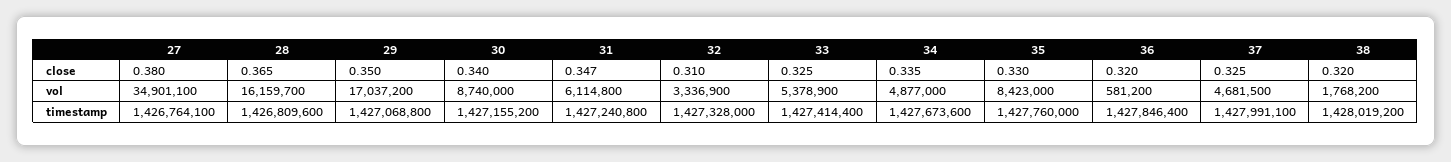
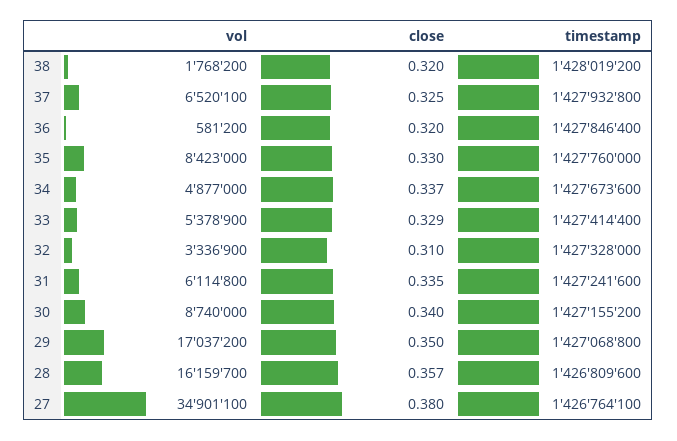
  {
    "27": {
      "close": 0.38,
      "vol": 34901100,
      "timestamp": 1426764100
    },
    "28": {
-     "close": 0.365,
+     "close": 0.357,
      "vol": 16159700,
      "timestamp": 1426809600
    },
    "29": {
      "close": 0.35,
      "vol": 17037200,
      "timestamp": 1427068800
    },
    "30": {
      "close": 0.34,
      "vol": 8740000,
      "timestamp": 1427155200
    },
    "31": {
-     "close": 0.347,
+     "close": 0.335,
      "vol": 6114800,
-     "timestamp": 1427240800
+     "timestamp": 1427241600
    },
    "32": {
      "close": 0.31,
      "vol": 3336900,
      "timestamp": 1427328000
    },
    "33": {
-     "close": 0.325,
+     "close": 0.329,
      "vol": 5378900,
      "timestamp": 1427414400
    },
    "34": {
-     "close": 0.335,
+     "close": 0.337,
      "vol": 4877000,
      "timestamp": 1427673600
    },
    "35": {
      "close": 0.33,
      "vol": 8423000,
      "timestamp": 1427760000
    },
    "36": {
      "close": 0.32,
      "vol": 581200,
      "timestamp": 1427846400
    },
    "37": {
      "close": 0.325,
-     "vol": 4681500,
+     "vol": 6520100,
-     "timestamp": 1427991100
+     "timestamp": 1427932800
    },
    "38": {
      "close": 0.32,
      "vol": 1768200,
      "timestamp": 1428019200
    }
  }

